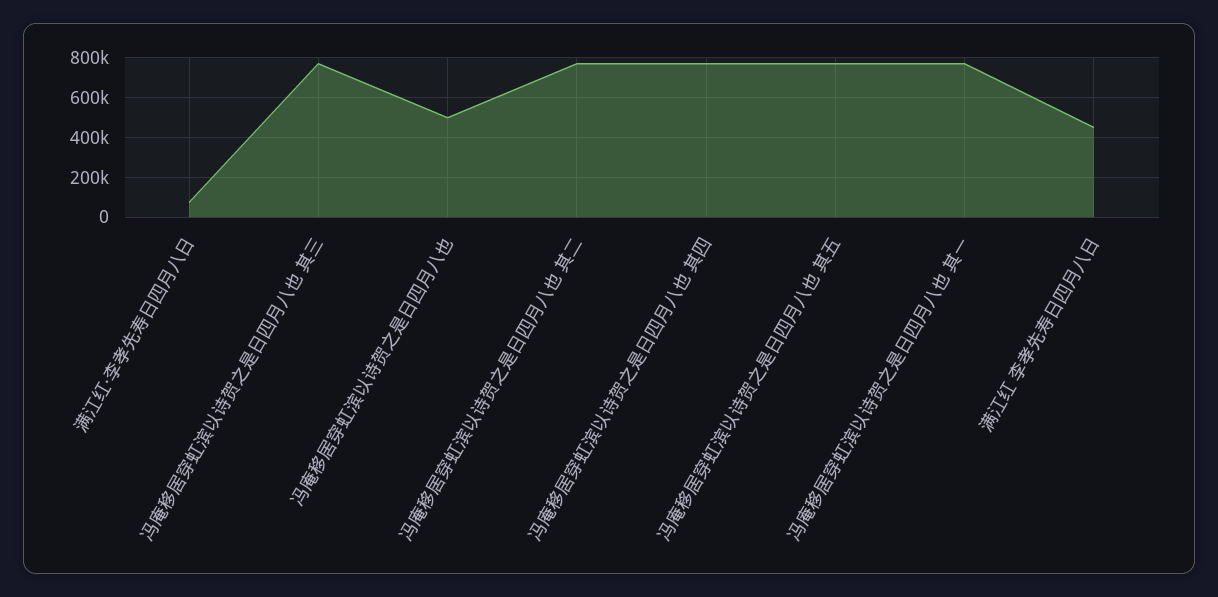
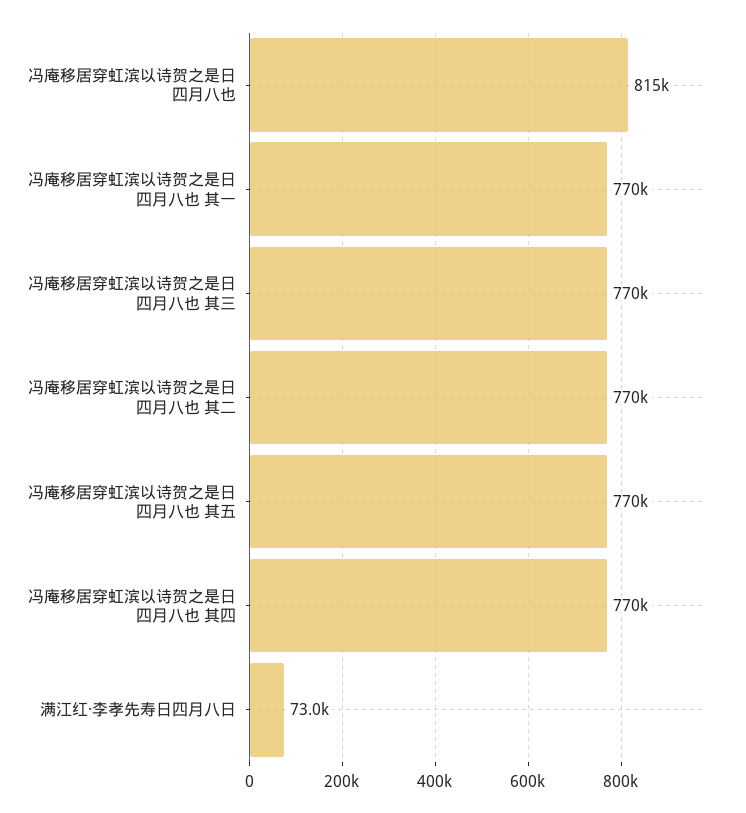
  {
    "满江红·李孝先寿日四月八日": 73000,
    "冯庵移居穿虹滨以诗贺之是日四月八也 其三": 770000,
-   "冯庵移居穿虹滨以诗贺之是日四月八也": 500000,
+   "冯庵移居穿虹滨以诗贺之是日四月八也": 815000,
    "冯庵移居穿虹滨以诗贺之是日四月八也 其二": 770000,
    "冯庵移居穿虹滨以诗贺之是日四月八也 其四": 770000,
    "冯庵移居穿虹滨以诗贺之是日四月八也 其五": 770000,
-   "冯庵移居穿虹滨以诗贺之是日四月八也 其一": 770000,
+   "冯庵移居穿虹滨以诗贺之是日四月八也 其一": 770000
-   "满江红 李孝先寿日四月八日": 450000
  }

